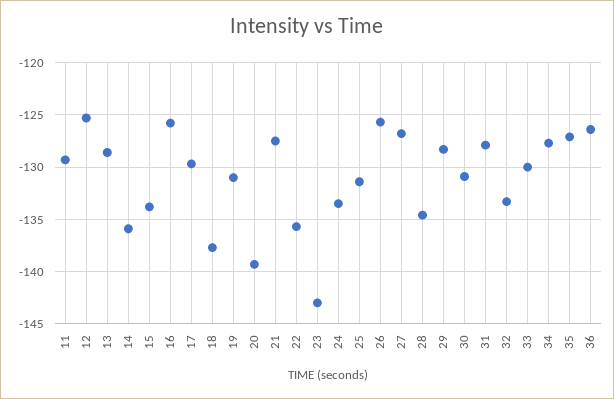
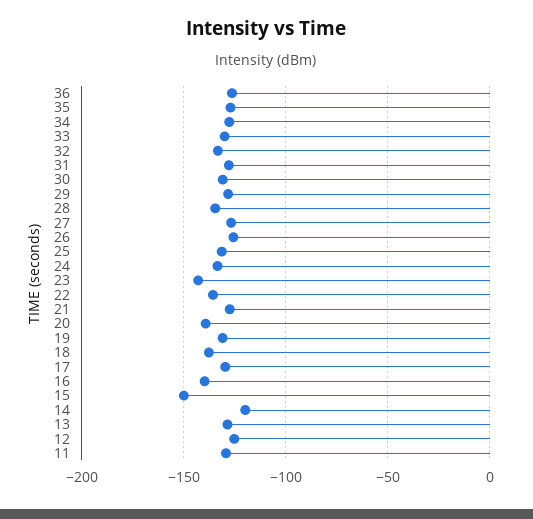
  {
    "11": -129,
    "12": -125,
    "13": -129,
-   "14": -136,
+   "14": -120,
-   "15": -134,
+   "15": -150,
-   "16": -126,
+   "16": -140,
    "17": -130,
    "18": -138,
    "19": -131,
    "20": -139,
    "21": -128,
    "22": -136,
    "23": -143,
    "24": -134,
    "25": -131,
    "26": -126,
    "27": -127,
    "28": -135,
    "29": -128,
    "30": -131,
    "31": -128,
    "32": -133,
    "33": -130,
    "34": -128,
    "35": -127,
    "36": -126
  }

